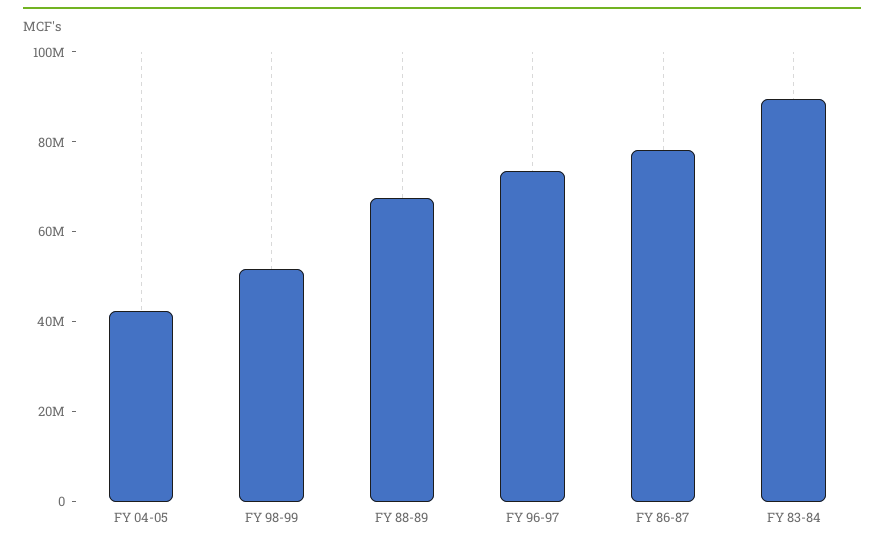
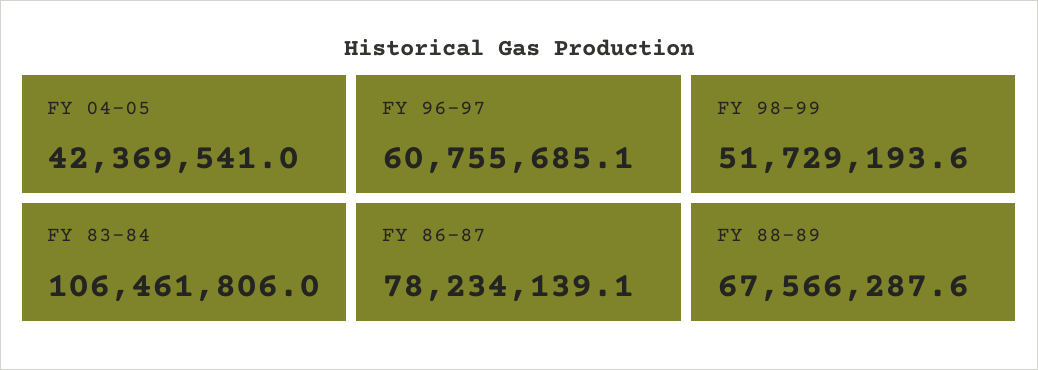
  {
    "FY 04-05": 42369541,
    "FY 98-99": 51729193.6,
    "FY 88-89": 67566287.6,
-   "FY 96-97": 75000000,
+   "FY 96-97": 60755685.1,
    "FY 86-87": 78234139.1,
-   "FY 83-84": 90000000
+   "FY 83-84": 106461806
  }

